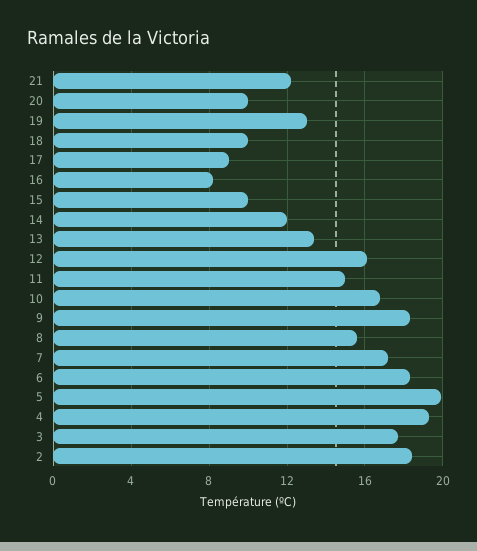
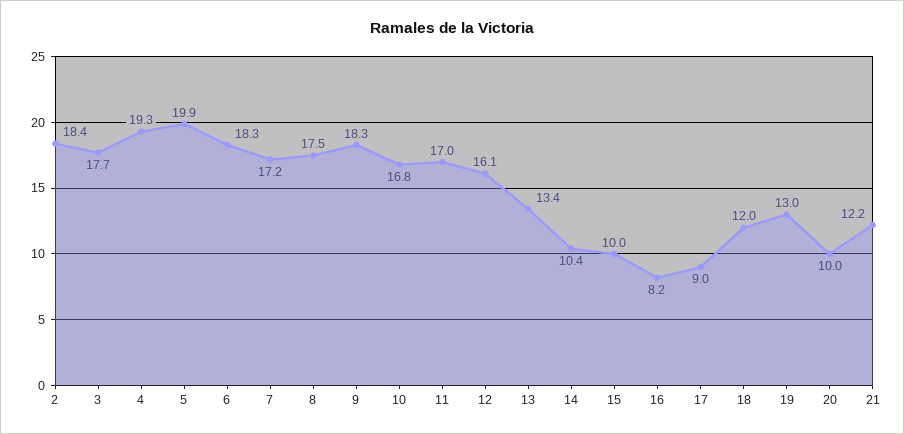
  {
    "21": 12.2,
    "20": 10,
    "19": 13,
-   "18": 10,
+   "18": 12,
    "17": 9,
    "16": 8.2,
    "15": 10,
-   "14": 12,
+   "14": 10.4,
    "13": 13.4,
    "12": 16.1,
-   "11": 15,
+   "11": 17,
    "10": 16.8,
    "9": 18.3,
-   "8": 15.5,
+   "8": 17.5,
    "7": 17.2,
    "6": 18.3,
    "5": 19.9,
    "4": 19.3,
    "3": 17.7,
    "2": 18.4
  }

